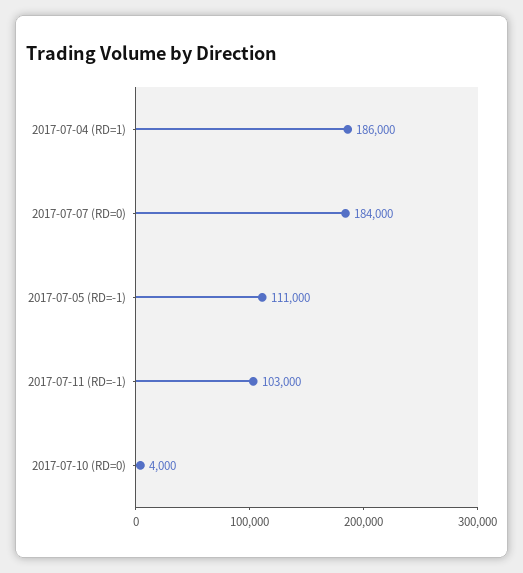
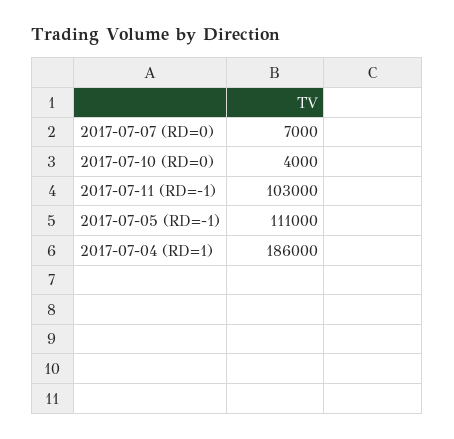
  {
    "2017-07-04 (RD=1)": 186000,
-   "2017-07-07 (RD=0)": 184000,
+   "2017-07-07 (RD=0)": 7000,
    "2017-07-05 (RD=-1)": 111000,
    "2017-07-11 (RD=-1)": 103000,
    "2017-07-10 (RD=0)": 4000
  }

